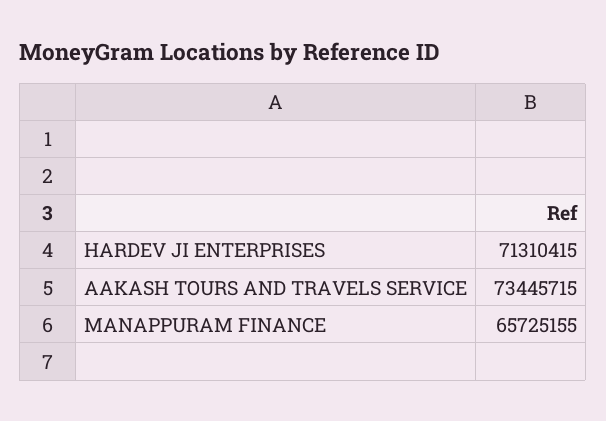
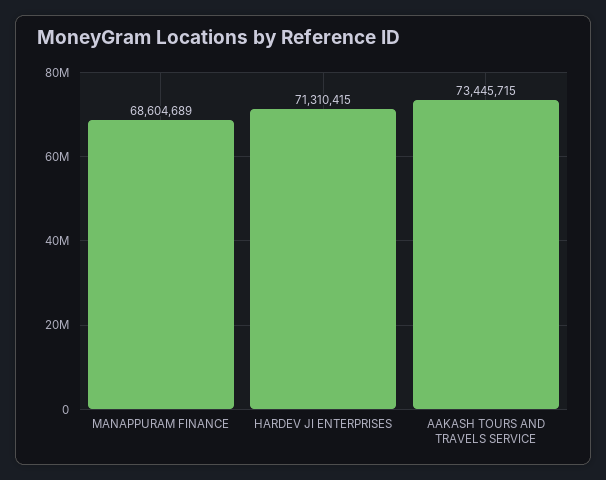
  {
    "HARDEV JI ENTERPRISES": 71310415,
    "AAKASH TOURS AND TRAVELS SERVICE": 73445715,
-   "MANAPPURAM FINANCE": 65725155
+   "MANAPPURAM FINANCE": 68604689
  }

